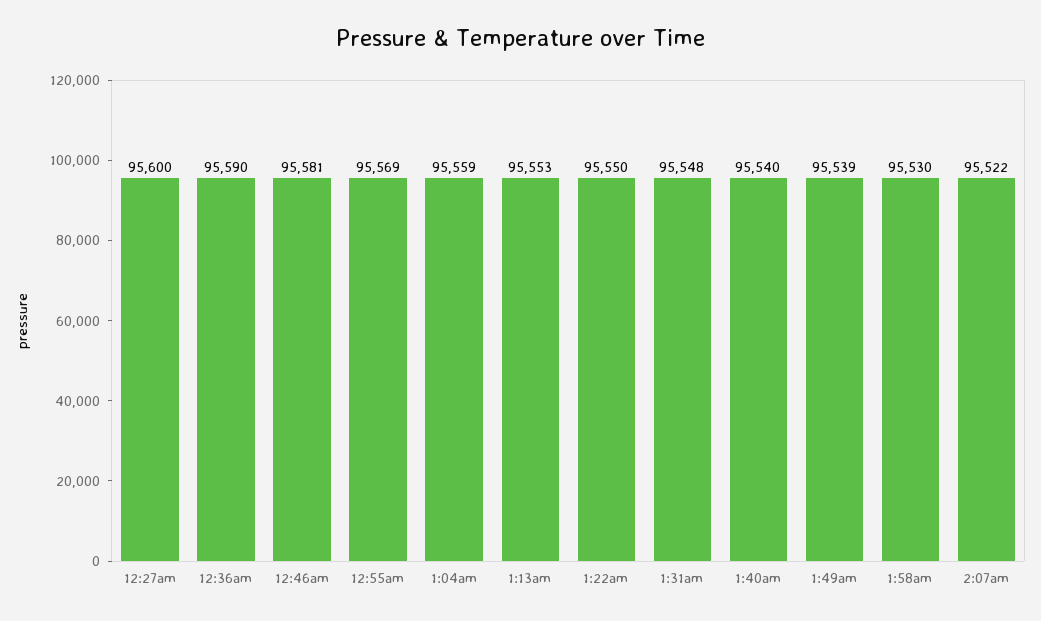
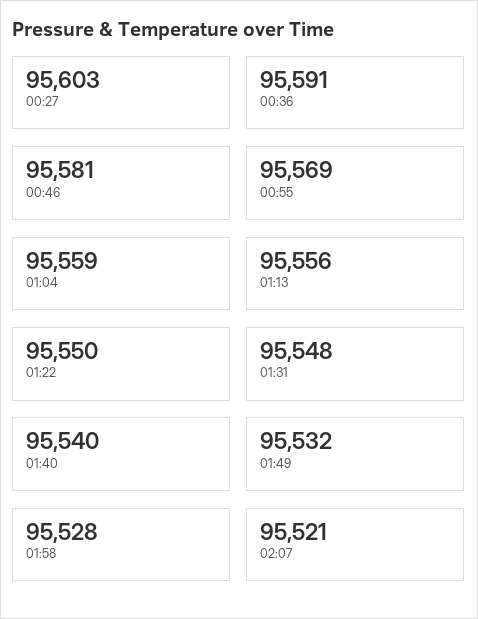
  {
-   "12:27am": 95600,
+   "12:27am": 95603,
-   "12:36am": 95590,
+   "12:36am": 95591,
    "12:46am": 95581,
    "12:55am": 95569,
    "1:04am": 95559,
-   "1:13am": 95553,
+   "1:13am": 95556,
    "1:22am": 95550,
    "1:31am": 95548,
    "1:40am": 95540,
-   "1:49am": 95539,
+   "1:49am": 95532,
-   "1:58am": 95530,
+   "1:58am": 95528,
-   "2:07am": 95522
+   "2:07am": 95521
  }

